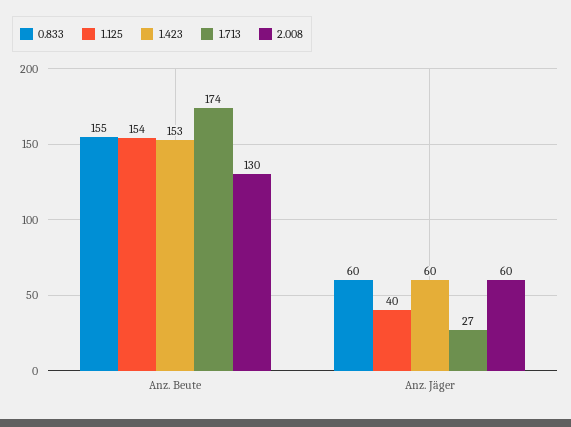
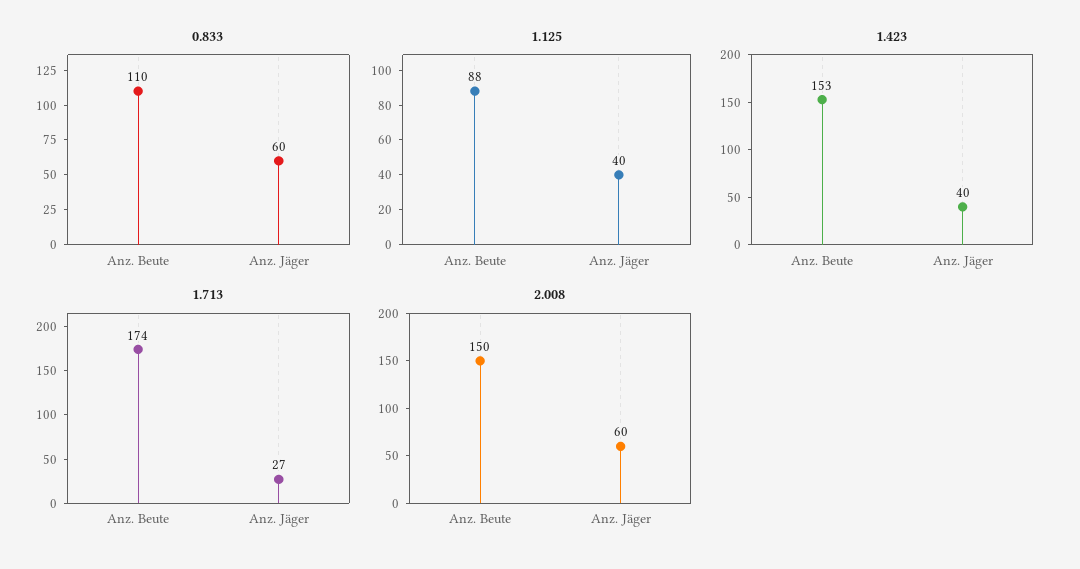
  {
    "0.833": {
-     "Anz. Beute": 155,
+     "Anz. Beute": 110,
      "Anz. Jäger": 60
    },
    "1.125": {
-     "Anz. Beute": 154,
+     "Anz. Beute": 88,
      "Anz. Jäger": 40
    },
    "1.423": {
      "Anz. Beute": 153,
-     "Anz. Jäger": 60
+     "Anz. Jäger": 40
    },
    "1.713": {
      "Anz. Beute": 174,
      "Anz. Jäger": 27
    },
    "2.008": {
-     "Anz. Beute": 130,
+     "Anz. Beute": 150,
      "Anz. Jäger": 60
    }
  }

